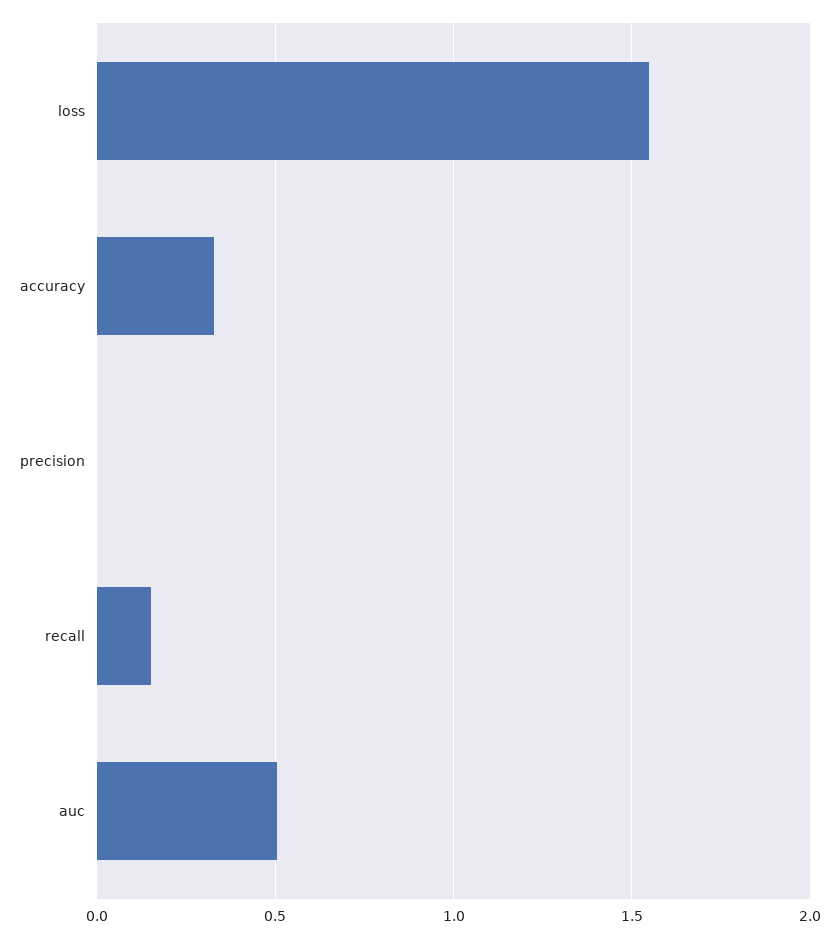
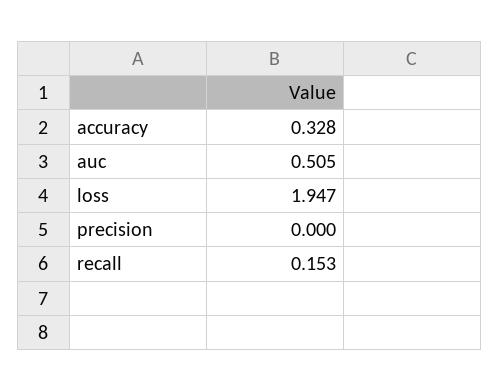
  {
-   "loss": 1.55,
+   "loss": 1.947,
    "accuracy": 0.328,
    "precision": 0,
    "recall": 0.153,
    "auc": 0.505
  }

